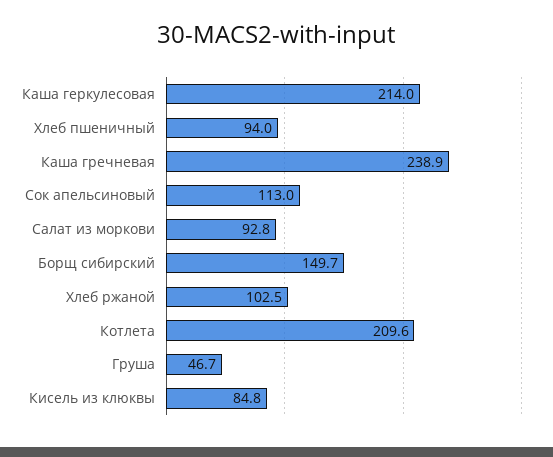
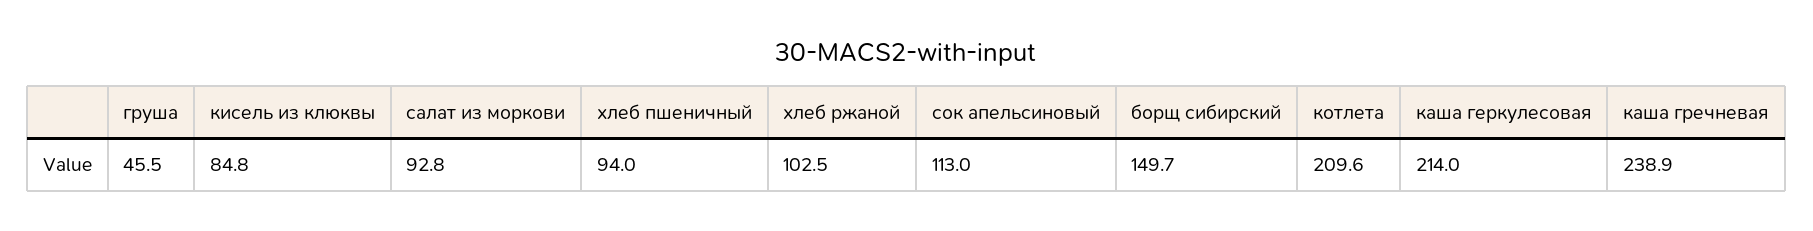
  {
    "Каша геркулесовая": 214,
    "Хлеб пшеничный": 94,
    "Каша гречневая": 238.9,
    "Сок апельсиновый": 113,
    "Салат из моркови": 92.8,
    "Борщ сибирский": 149.7,
    "Хлеб ржаной": 102.5,
    "Котлета": 209.6,
-   "Груша": 46.7,
+   "Груша": 45.5,
    "Кисель из клюквы": 84.8
  }

